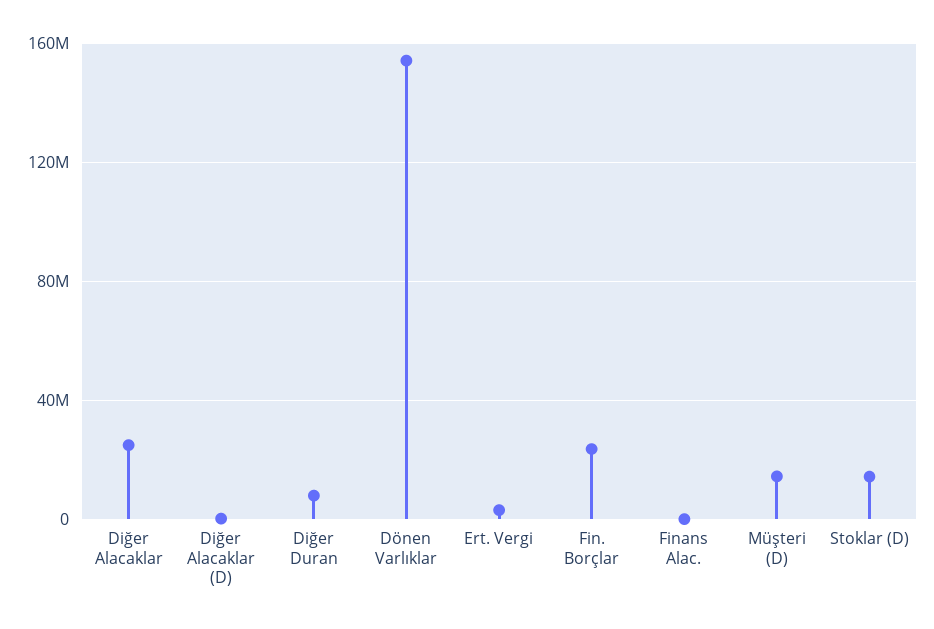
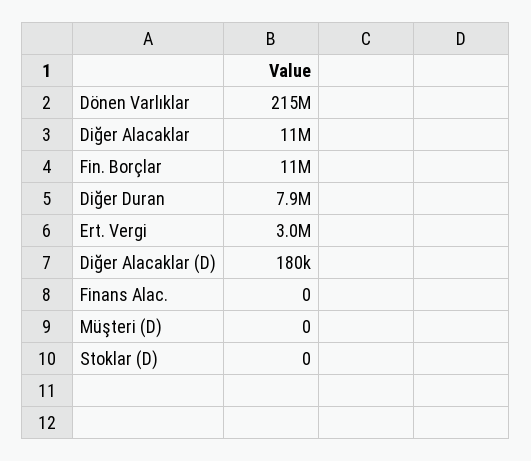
  {
-   "Diğer Alacaklar": 25000000,
+   "Diğer Alacaklar": 11000000,
    "Diğer Alacaklar (D)": 180000,
    "Diğer Duran": 7900000,
-   "Dönen Varlıklar": 155000000,
+   "Dönen Varlıklar": 215000000,
    "Ert. Vergi": 3000000,
-   "Fin. Borçlar": 25000000,
+   "Fin. Borçlar": 11000000,
    "Finans Alac.": 0,
-   "Müşteri (D)": 15000000,
+   "Müşteri (D)": 0,
-   "Stoklar (D)": 15000000
+   "Stoklar (D)": 0
  }

